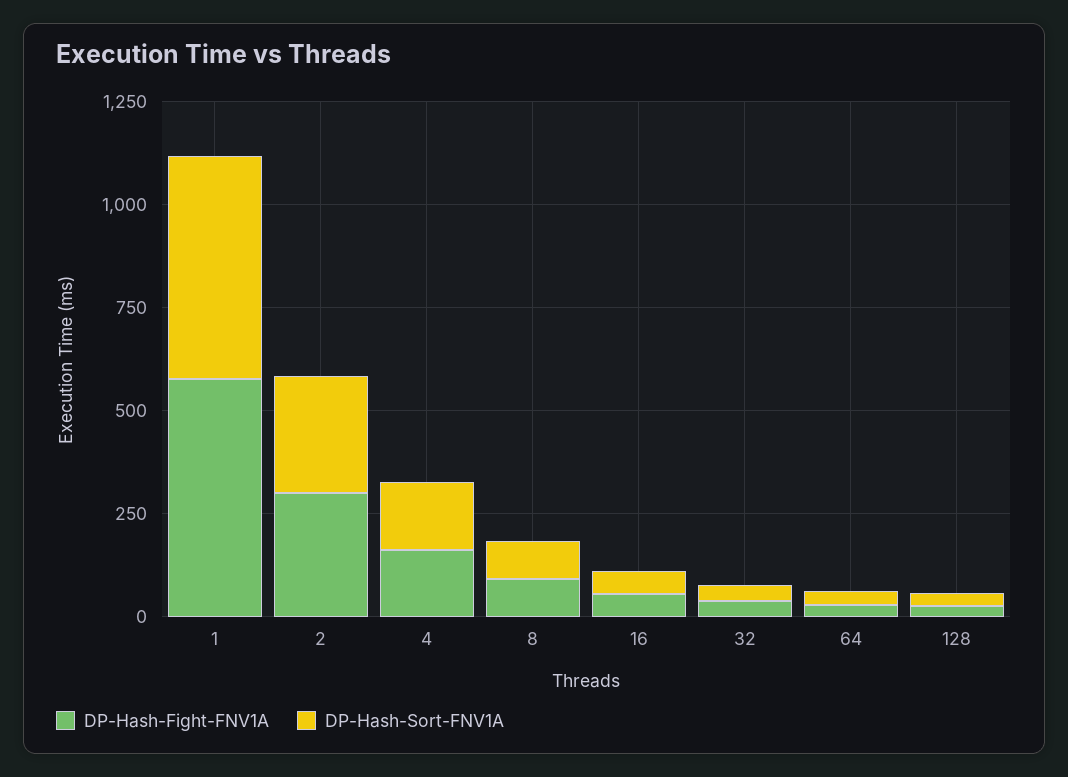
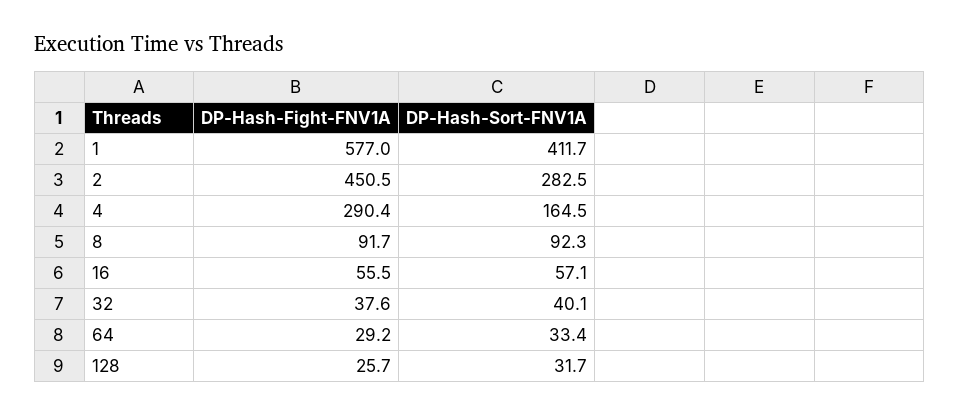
  {
    "DP-Hash-Fight-FNV1A": {
      "1": 577,
-     "2": 300,
+     "2": 450.5,
-     "4": 150,
+     "4": 290.4,
      "8": 91.7,
      "16": 55.5,
      "32": 37.6,
      "64": 29.2,
      "128": 25.7
    },
    "DP-Hash-Sort-FNV1A": {
-     "1": 550,
+     "1": 411.7,
      "2": 282.5,
      "4": 164.5,
      "8": 92.3,
      "16": 57.1,
      "32": 40.1,
      "64": 33.4,
      "128": 31.7
    }
  }

